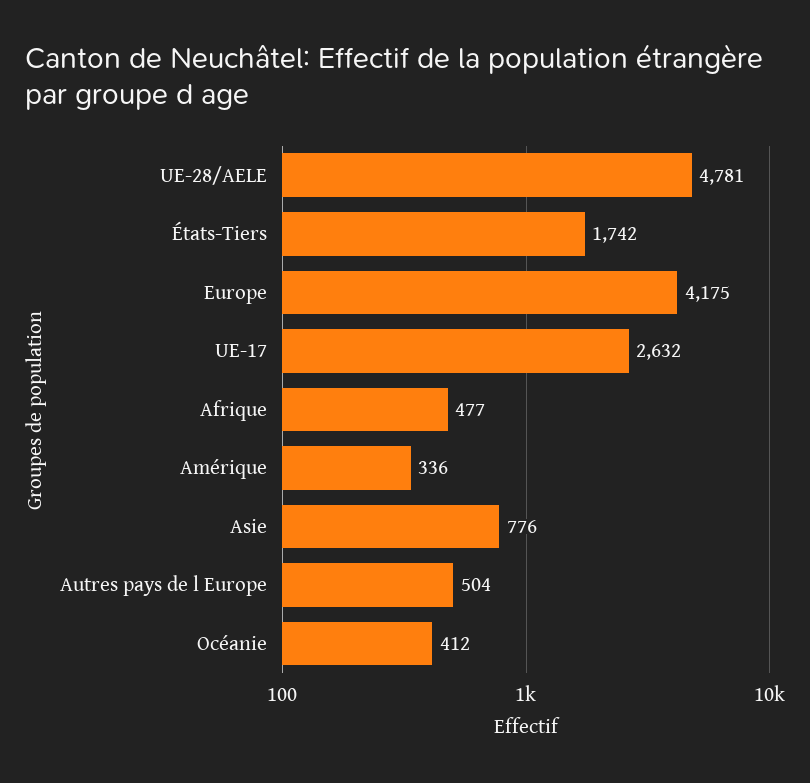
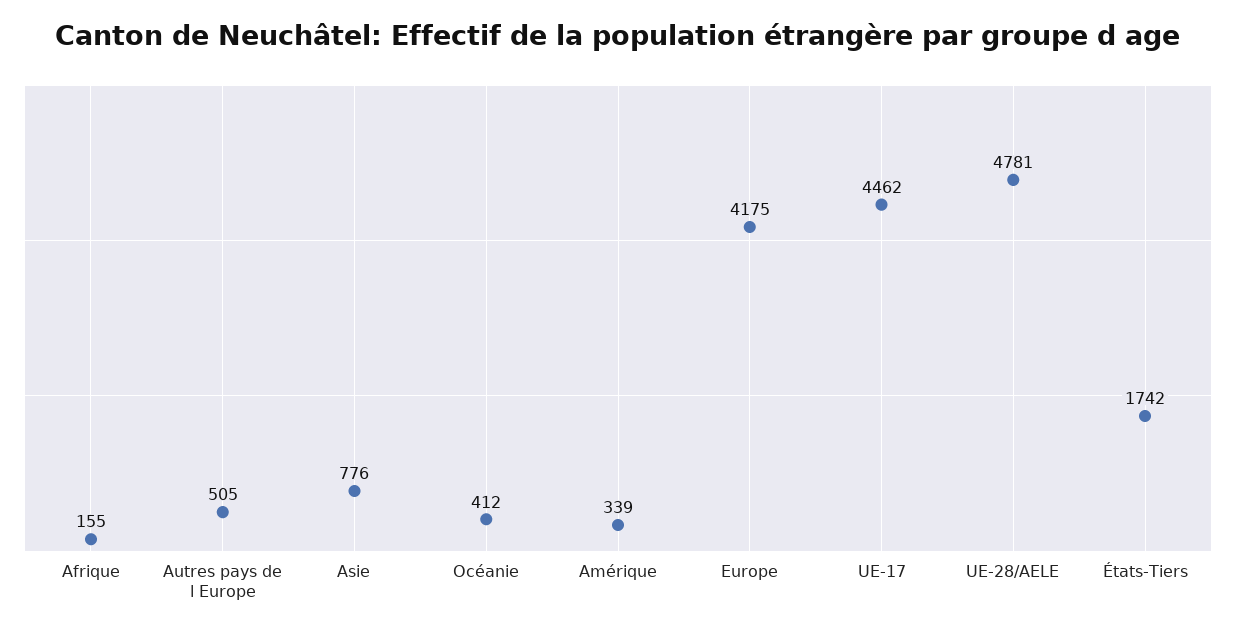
  {
    "UE-28/AELE": 4781,
    "États-Tiers": 1742,
    "Europe": 4175,
-   "UE-17": 2632,
+   "UE-17": 4462,
-   "Afrique": 477,
+   "Afrique": 155,
-   "Amérique": 336,
+   "Amérique": 339,
    "Asie": 776,
-   "Autres pays de l Europe": 504,
+   "Autres pays de l Europe": 505,
    "Océanie": 412
  }

